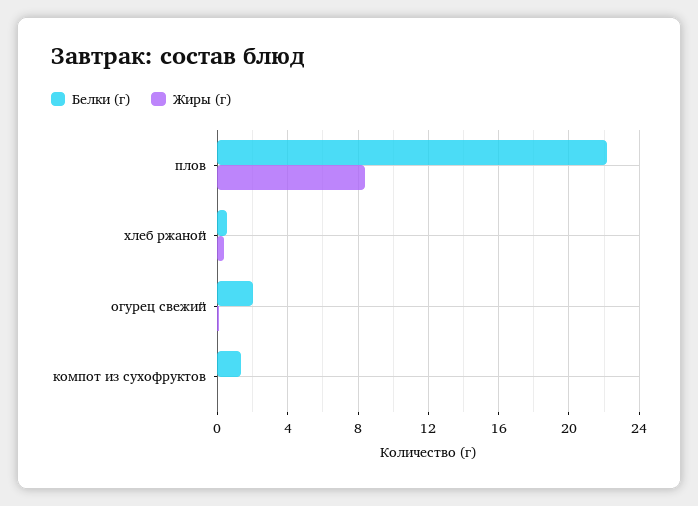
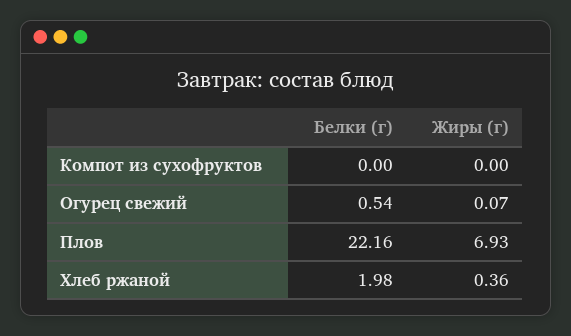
  {
    "Белки (г)": {
      "плов": 22.16,
-     "хлеб ржаной": 0.5,
+     "хлеб ржаной": 1.98,
-     "огурец свежий": 2,
+     "огурец свежий": 0.54,
-     "компот из сухофруктов": 1.5
+     "компот из сухофруктов": 0
    },
    "Жиры (г)": {
-     "плов": 8.5,
+     "плов": 6.93,
      "хлеб ржаной": 0.36,
      "огурец свежий": 0.07,
      "компот из сухофруктов": 0
    }
  }

